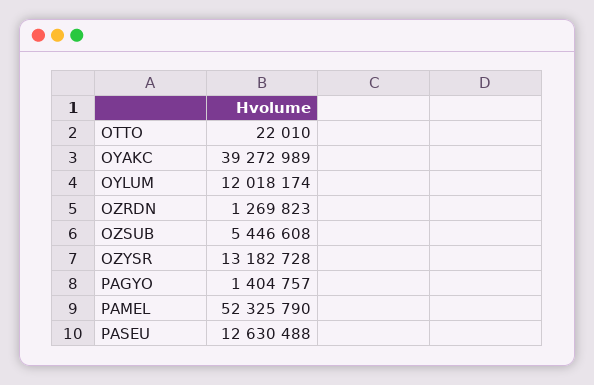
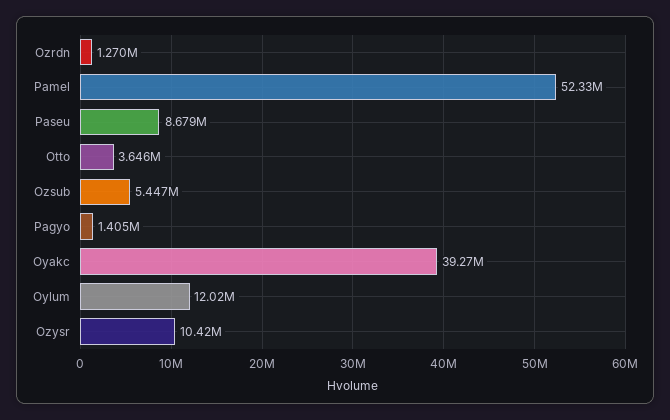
  {
-   "OTTO": 22010,
+   "OTTO": 3646000,
    "OYAKC": 39272989,
    "OYLUM": 12018174,
    "OZRDN": 1269823,
    "OZSUB": 5446608,
-   "OZYSR": 13182728,
+   "OZYSR": 10420000,
    "PAGYO": 1404757,
    "PAMEL": 52325790,
-   "PASEU": 12630488
+   "PASEU": 8679000
  }

